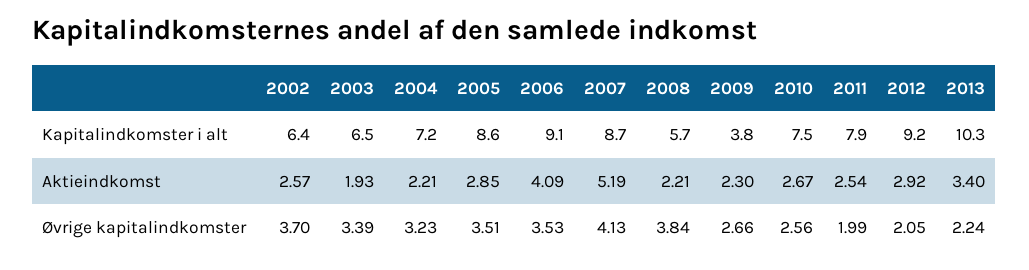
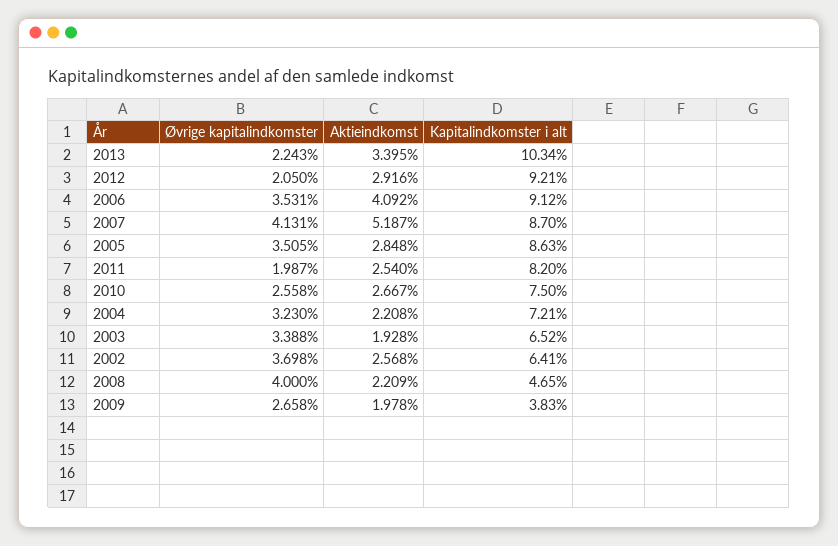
  {
    "2002": {
      "Kapitalindkomster i alt": 6.41,
      "Aktieindkomst": 2.568,
      "Øvrige kapitalindkomster": 3.698
    },
    "2003": {
      "Kapitalindkomster i alt": 6.52,
      "Aktieindkomst": 1.928,
      "Øvrige kapitalindkomster": 3.388
    },
    "2004": {
      "Kapitalindkomster i alt": 7.21,
      "Aktieindkomst": 2.208,
      "Øvrige kapitalindkomster": 3.23
    },
    "2005": {
      "Kapitalindkomster i alt": 8.63,
      "Aktieindkomst": 2.848,
      "Øvrige kapitalindkomster": 3.505
    },
    "2006": {
      "Kapitalindkomster i alt": 9.12,
      "Aktieindkomst": 4.092,
      "Øvrige kapitalindkomster": 3.531
    },
    "2007": {
      "Kapitalindkomster i alt": 8.7,
      "Aktieindkomst": 5.187,
      "Øvrige kapitalindkomster": 4.131
    },
    "2008": {
-     "Kapitalindkomster i alt": 5.7,
+     "Kapitalindkomster i alt": 4.65,
      "Aktieindkomst": 2.209,
-     "Øvrige kapitalindkomster": 3.84
+     "Øvrige kapitalindkomster": 4
    },
    "2009": {
      "Kapitalindkomster i alt": 3.83,
-     "Aktieindkomst": 2.3,
+     "Aktieindkomst": 1.978,
      "Øvrige kapitalindkomster": 2.658
    },
    "2010": {
      "Kapitalindkomster i alt": 7.5,
      "Aktieindkomst": 2.667,
      "Øvrige kapitalindkomster": 2.558
    },
    "2011": {
-     "Kapitalindkomster i alt": 7.9,
+     "Kapitalindkomster i alt": 8.2,
      "Aktieindkomst": 2.54,
      "Øvrige kapitalindkomster": 1.987
    },
    "2012": {
      "Kapitalindkomster i alt": 9.21,
      "Aktieindkomst": 2.916,
      "Øvrige kapitalindkomster": 2.05
    },
    "2013": {
      "Kapitalindkomster i alt": 10.34,
      "Aktieindkomst": 3.395,
      "Øvrige kapitalindkomster": 2.243
    }
  }

